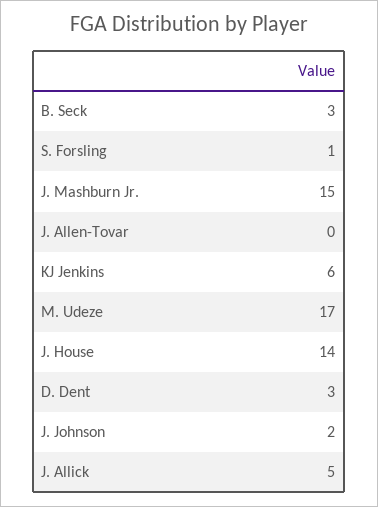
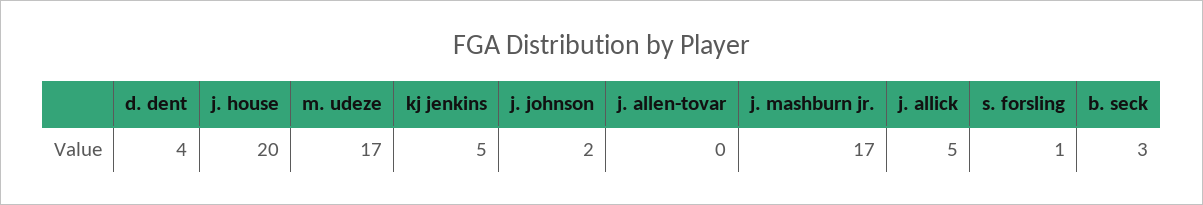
  {
    "B. Seck": 3,
    "S. Forsling": 1,
-   "J. Mashburn Jr.": 15,
+   "J. Mashburn Jr.": 17,
    "J. Allen-Tovar": 0,
-   "KJ Jenkins": 6,
+   "KJ Jenkins": 5,
    "M. Udeze": 17,
-   "J. House": 14,
+   "J. House": 20,
-   "D. Dent": 3,
+   "D. Dent": 4,
    "J. Johnson": 2,
    "J. Allick": 5
  }

